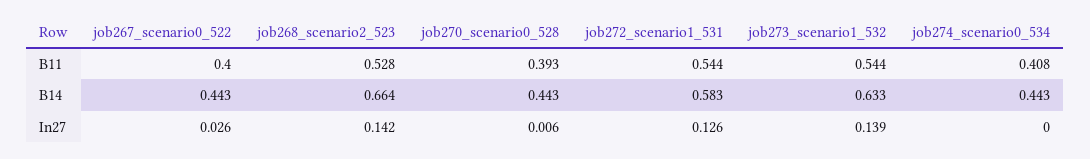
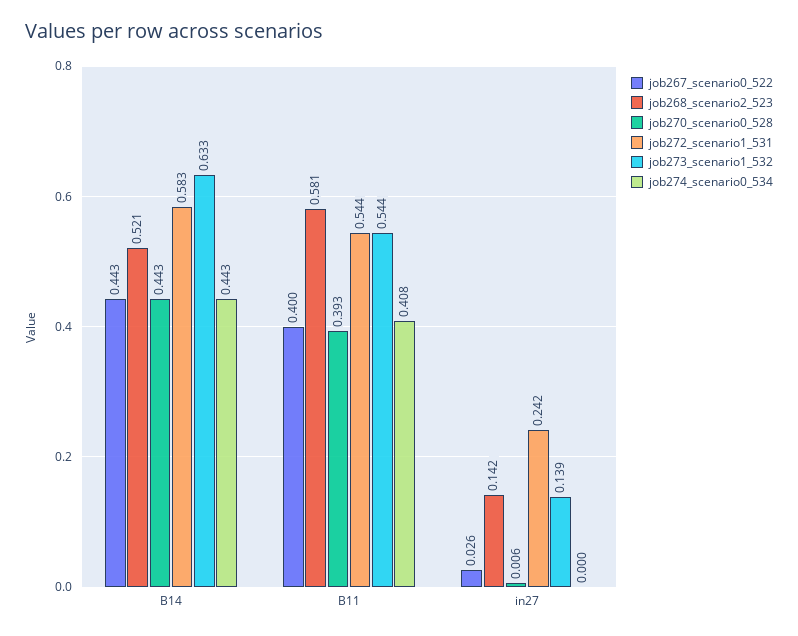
  {
    "job267_scenario0_522": {
      "B11": 0.4,
      "B14": 0.443,
      "In27": 0.026
    },
    "job268_scenario2_523": {
-     "B11": 0.528,
+     "B11": 0.581,
-     "B14": 0.664,
+     "B14": 0.521,
      "In27": 0.142
    },
    "job270_scenario0_528": {
      "B11": 0.393,
      "B14": 0.443,
      "In27": 0.006
    },
    "job272_scenario1_531": {
      "B11": 0.544,
      "B14": 0.583,
-     "In27": 0.126
+     "In27": 0.242
    },
    "job273_scenario1_532": {
      "B11": 0.544,
      "B14": 0.633,
      "In27": 0.139
    },
    "job274_scenario0_534": {
      "B11": 0.408,
      "B14": 0.443,
      "In27": 0
    }
  }

